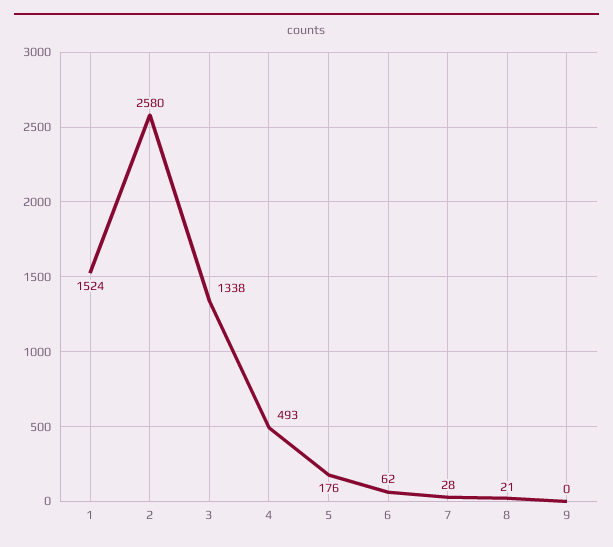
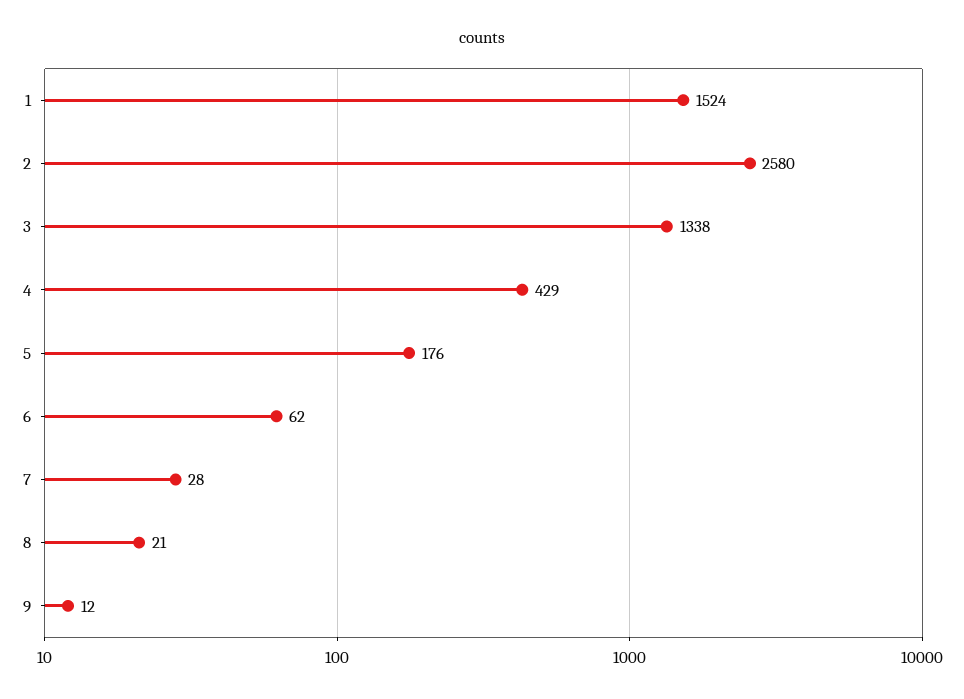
  {
    "1": 1524,
    "2": 2580,
    "3": 1338,
-   "4": 493,
+   "4": 429,
    "5": 176,
    "6": 62,
    "7": 28,
    "8": 21,
-   "9": 0
+   "9": 12
  }

